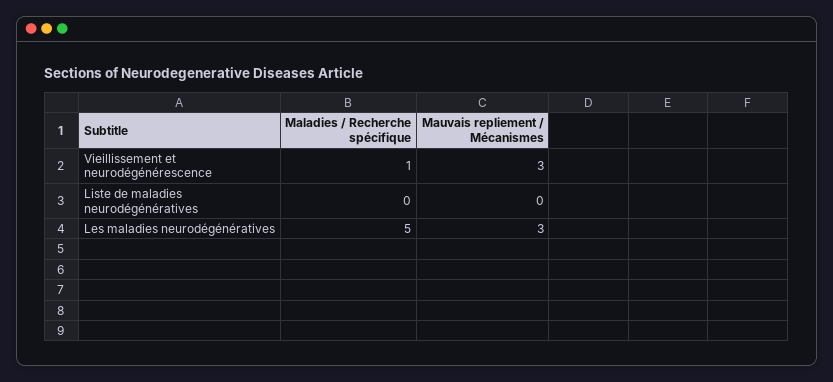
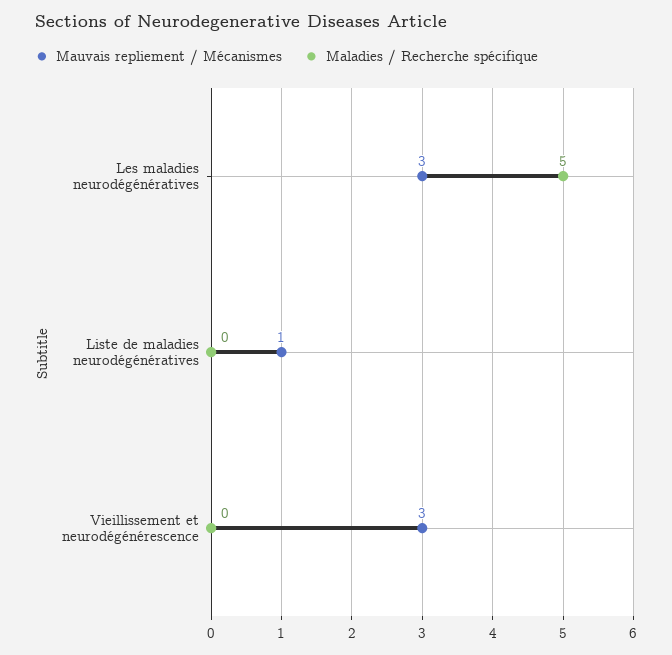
  {
    "Maladies / Recherche spécifique": {
-     "Vieillissement et neurodégénérescence": 1,
+     "Vieillissement et neurodégénérescence": 0,
      "Liste de maladies neurodégénératives": 0,
      "Les maladies neurodégénératives": 5
    },
    "Mauvais repliement / Mécanismes": {
      "Vieillissement et neurodégénérescence": 3,
-     "Liste de maladies neurodégénératives": 0,
+     "Liste de maladies neurodégénératives": 1,
      "Les maladies neurodégénératives": 3
    }
  }

